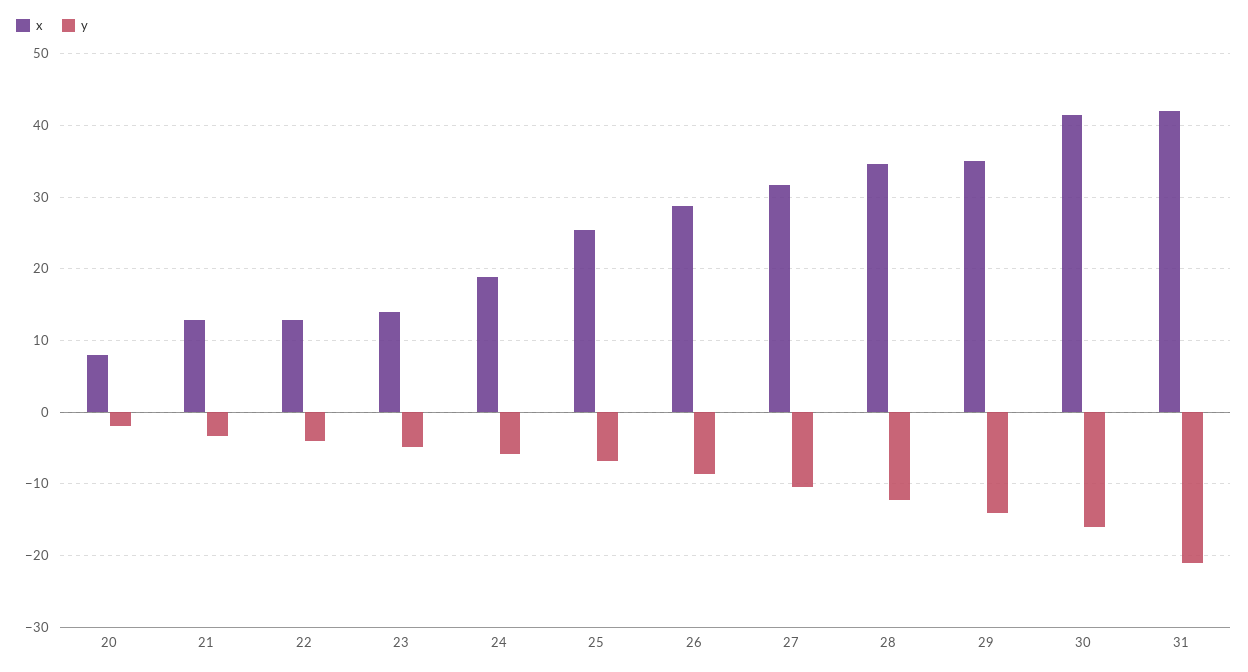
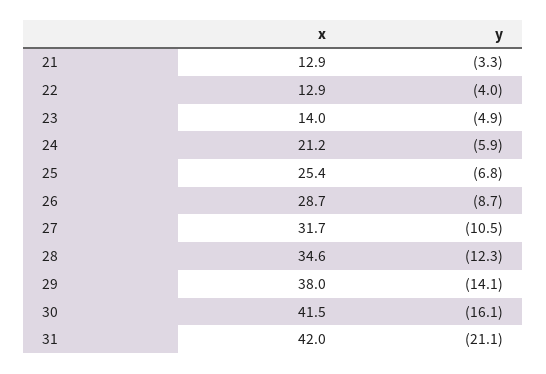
  {
    "x": {
-     "20": 8,
      "21": 12.9,
      "22": 12.9,
      "23": 14,
-     "24": 19,
+     "24": 21.2,
      "25": 25.4,
      "26": 28.7,
      "27": 31.7,
      "28": 34.6,
-     "29": 35,
+     "29": 38,
      "30": 41.5,
      "31": 42
    },
    "y": {
-     "20": -2,
      "21": -3.3,
      "22": -4,
      "23": -4.9,
      "24": -5.9,
      "25": -6.8,
      "26": -8.7,
      "27": -10.5,
      "28": -12.3,
      "29": -14.1,
      "30": -16.1,
      "31": -21.1
    }
  }

